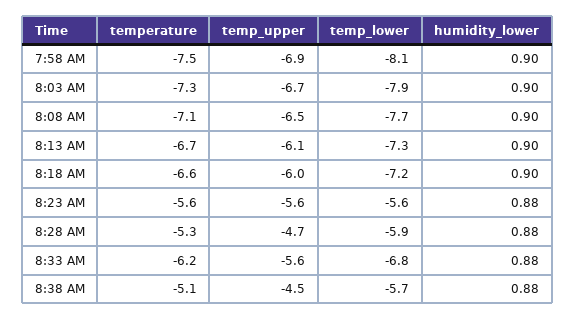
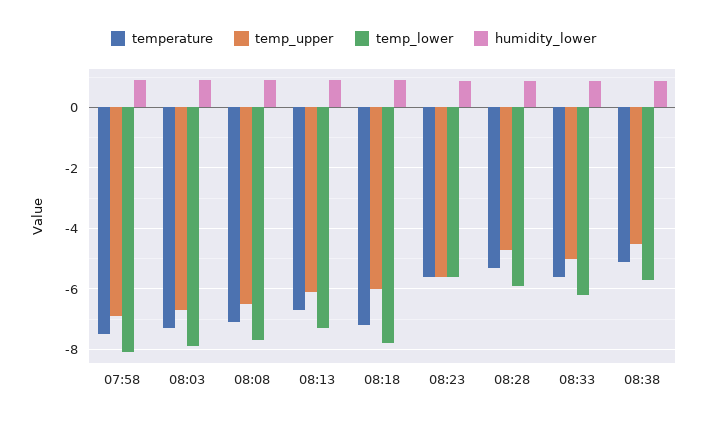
  {
    "temperature": {
      "7:58 AM": -7.5,
      "8:03 AM": -7.3,
      "8:08 AM": -7.1,
      "8:13 AM": -6.7,
-     "8:18 AM": -6.6,
+     "8:18 AM": -7.2,
      "8:23 AM": -5.6,
      "8:28 AM": -5.3,
-     "8:33 AM": -6.2,
+     "8:33 AM": -5.6,
      "8:38 AM": -5.1
    },
    "temp_upper": {
      "7:58 AM": -6.9,
      "8:03 AM": -6.7,
      "8:08 AM": -6.5,
      "8:13 AM": -6.1,
      "8:18 AM": -6,
      "8:23 AM": -5.6,
      "8:28 AM": -4.7,
-     "8:33 AM": -5.6,
+     "8:33 AM": -5,
      "8:38 AM": -4.5
    },
    "temp_lower": {
      "7:58 AM": -8.1,
      "8:03 AM": -7.9,
      "8:08 AM": -7.7,
      "8:13 AM": -7.3,
-     "8:18 AM": -7.2,
+     "8:18 AM": -7.8,
      "8:23 AM": -5.6,
      "8:28 AM": -5.9,
-     "8:33 AM": -6.8,
+     "8:33 AM": -6.2,
      "8:38 AM": -5.7
    },
    "humidity_lower": {
      "7:58 AM": 0.9,
      "8:03 AM": 0.9,
      "8:08 AM": 0.9,
      "8:13 AM": 0.9,
      "8:18 AM": 0.9,
      "8:23 AM": 0.88,
      "8:28 AM": 0.88,
      "8:33 AM": 0.88,
      "8:38 AM": 0.88
    }
  }

